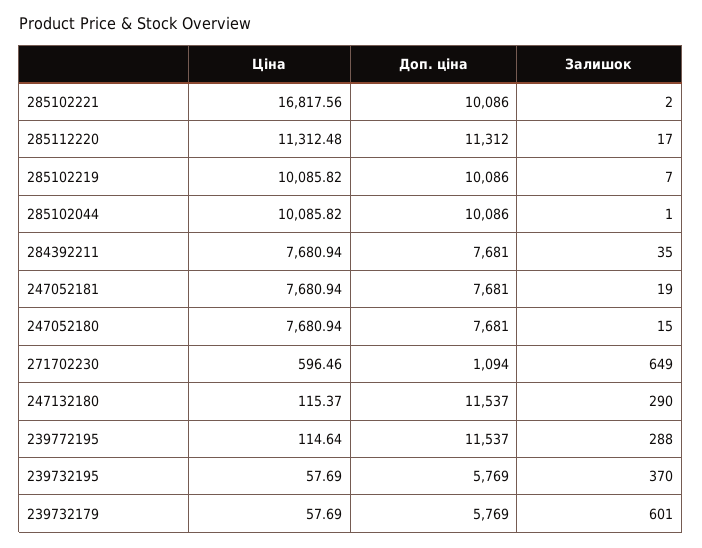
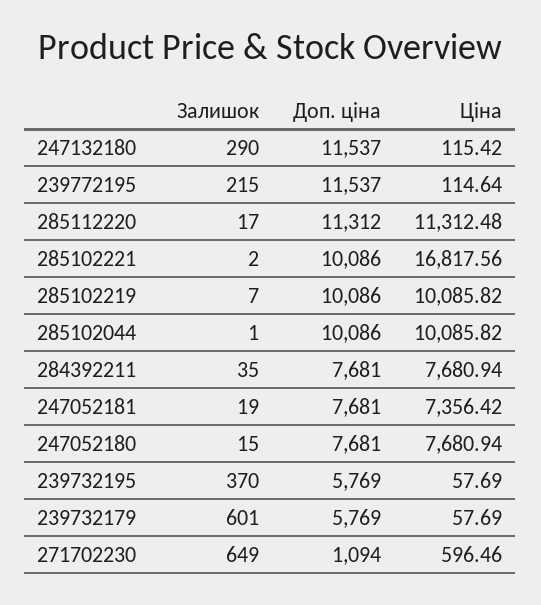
  {
    "Ціна": {
      "285102221": 16817.56,
      "285112220": 11312.48,
      "285102219": 10085.82,
      "285102044": 10085.82,
      "284392211": 7680.94,
-     "247052181": 7680.94,
+     "247052181": 7356.42,
      "247052180": 7680.94,
      "271702230": 596.46,
-     "247132180": 115.37,
+     "247132180": 115.42,
      "239772195": 114.64,
      "239732195": 57.69,
      "239732179": 57.69
    },
    "Доп. ціна": {
      "285102221": 10086,
      "285112220": 11312,
      "285102219": 10086,
      "285102044": 10086,
      "284392211": 7681,
      "247052181": 7681,
      "247052180": 7681,
      "271702230": 1094,
      "247132180": 11537,
      "239772195": 11537,
      "239732195": 5769,
      "239732179": 5769
    },
    "Залишок": {
      "285102221": 2,
      "285112220": 17,
      "285102219": 7,
      "285102044": 1,
      "284392211": 35,
      "247052181": 19,
      "247052180": 15,
      "271702230": 649,
      "247132180": 290,
-     "239772195": 288,
+     "239772195": 215,
      "239732195": 370,
      "239732179": 601
    }
  }

